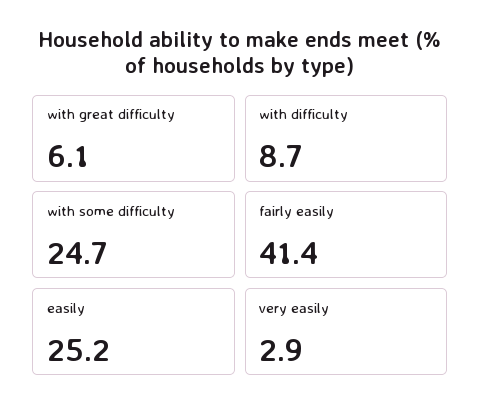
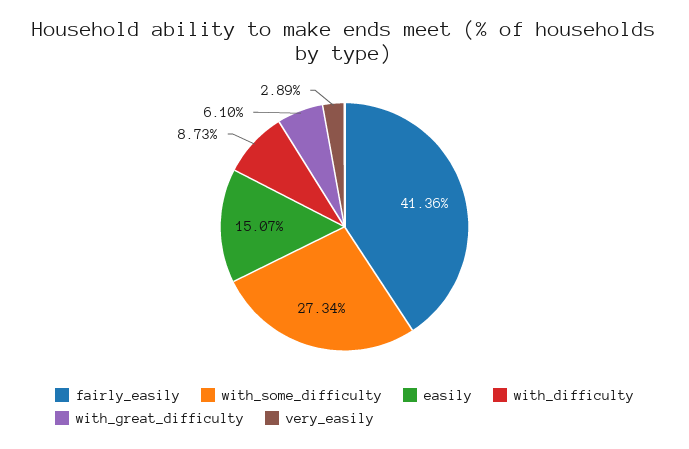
  {
    "with great difficulty": 6.1,
    "with difficulty": 8.73,
-   "with some difficulty": 24.7,
+   "with some difficulty": 27.34,
    "fairly easily": 41.36,
-   "easily": 25.2,
+   "easily": 15.07,
    "very easily": 2.89
  }

